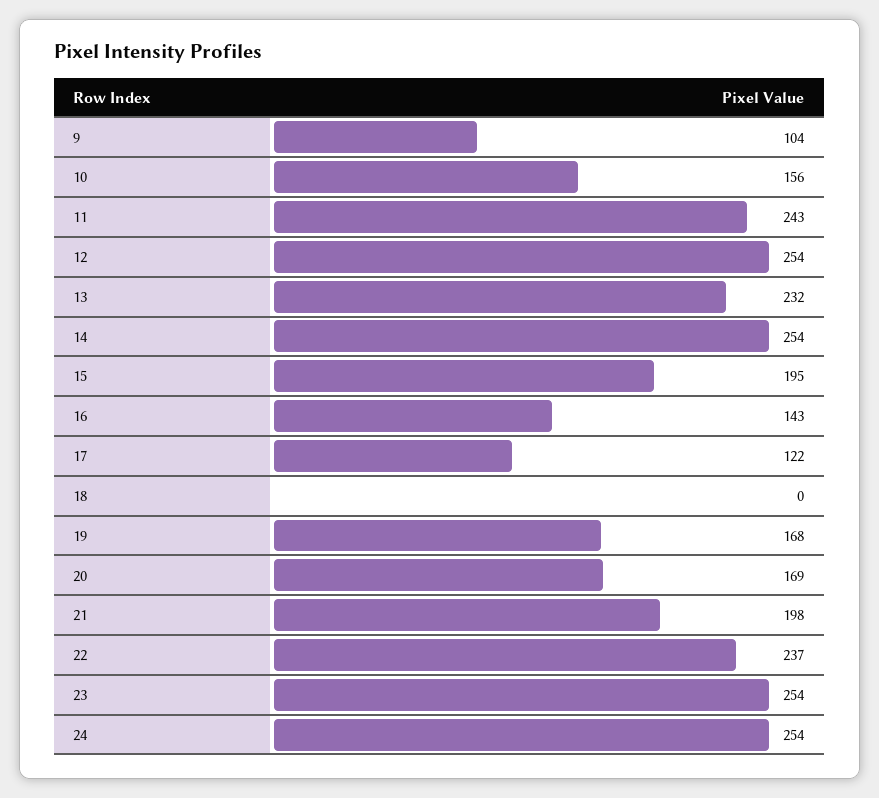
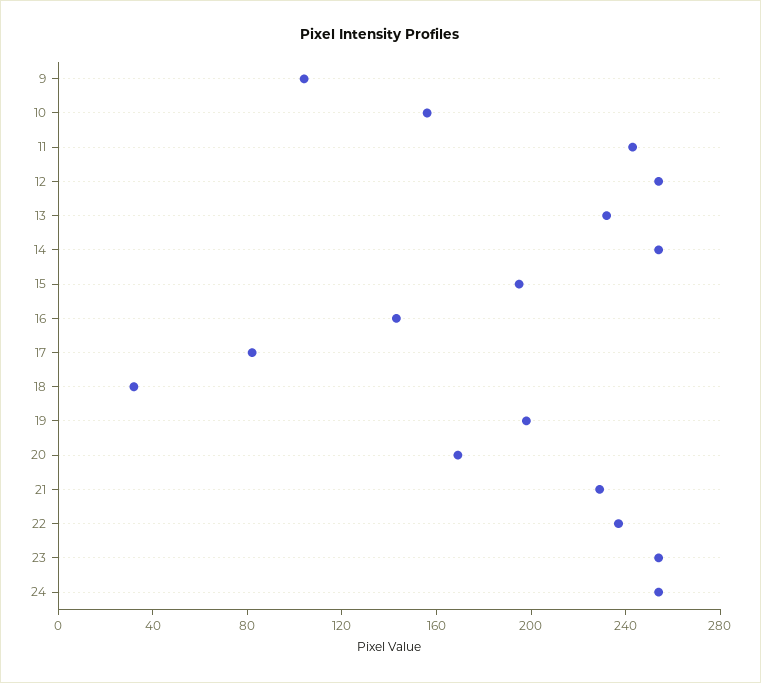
  {
    "9": 104,
    "10": 156,
    "11": 243,
    "12": 254,
    "13": 232,
    "14": 254,
    "15": 195,
    "16": 143,
-   "17": 122,
+   "17": 80,
-   "18": 0,
+   "18": 30,
-   "19": 168,
+   "19": 200,
    "20": 169,
-   "21": 198,
+   "21": 230,
    "22": 237,
    "23": 254,
    "24": 254
  }

